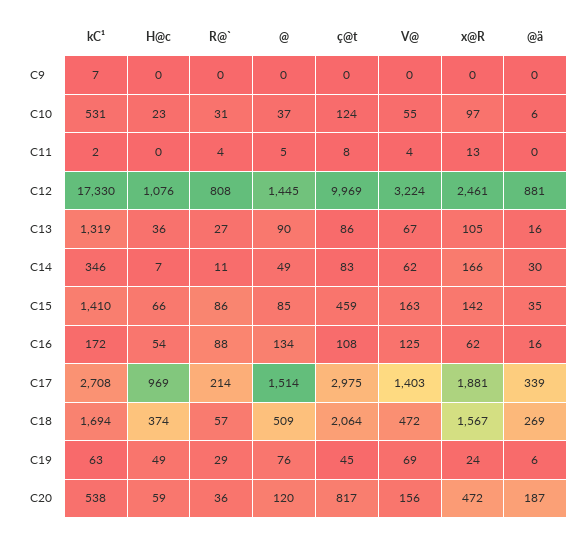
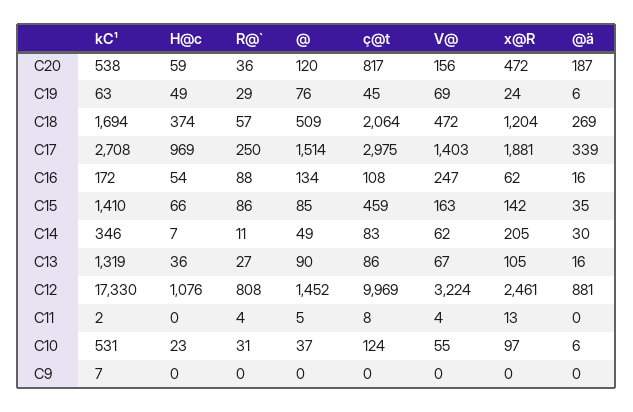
  {
    "kC¹": {
      "C9": 7,
      "C10": 531,
      "C11": 2,
      "C12": 17330,
      "C13": 1319,
      "C14": 346,
      "C15": 1410,
      "C16": 172,
      "C17": 2708,
      "C18": 1694,
      "C19": 63,
      "C20": 538
    },
    "H@c": {
      "C9": 0,
      "C10": 23,
      "C11": 0,
      "C12": 1076,
      "C13": 36,
      "C14": 7,
      "C15": 66,
      "C16": 54,
      "C17": 969,
      "C18": 374,
      "C19": 49,
      "C20": 59
    },
    "R@`": {
      "C9": 0,
      "C10": 31,
      "C11": 4,
      "C12": 808,
      "C13": 27,
      "C14": 11,
      "C15": 86,
      "C16": 88,
-     "C17": 214,
+     "C17": 250,
      "C18": 57,
      "C19": 29,
      "C20": 36
    },
    "@": {
      "C9": 0,
      "C10": 37,
      "C11": 5,
-     "C12": 1445,
+     "C12": 1452,
      "C13": 90,
      "C14": 49,
      "C15": 85,
      "C16": 134,
      "C17": 1514,
      "C18": 509,
      "C19": 76,
      "C20": 120
    },
    "ç@t": {
      "C9": 0,
      "C10": 124,
      "C11": 8,
      "C12": 9969,
      "C13": 86,
      "C14": 83,
      "C15": 459,
      "C16": 108,
      "C17": 2975,
      "C18": 2064,
      "C19": 45,
      "C20": 817
    },
    "V@": {
      "C9": 0,
      "C10": 55,
      "C11": 4,
      "C12": 3224,
      "C13": 67,
      "C14": 62,
      "C15": 163,
-     "C16": 125,
+     "C16": 247,
      "C17": 1403,
      "C18": 472,
      "C19": 69,
      "C20": 156
    },
    "x@R": {
      "C9": 0,
      "C10": 97,
      "C11": 13,
      "C12": 2461,
      "C13": 105,
-     "C14": 166,
+     "C14": 205,
      "C15": 142,
      "C16": 62,
      "C17": 1881,
-     "C18": 1567,
+     "C18": 1204,
      "C19": 24,
      "C20": 472
    },
    "@ä": {
      "C9": 0,
      "C10": 6,
      "C11": 0,
      "C12": 881,
      "C13": 16,
      "C14": 30,
      "C15": 35,
      "C16": 16,
      "C17": 339,
      "C18": 269,
      "C19": 6,
      "C20": 187
    }
  }

